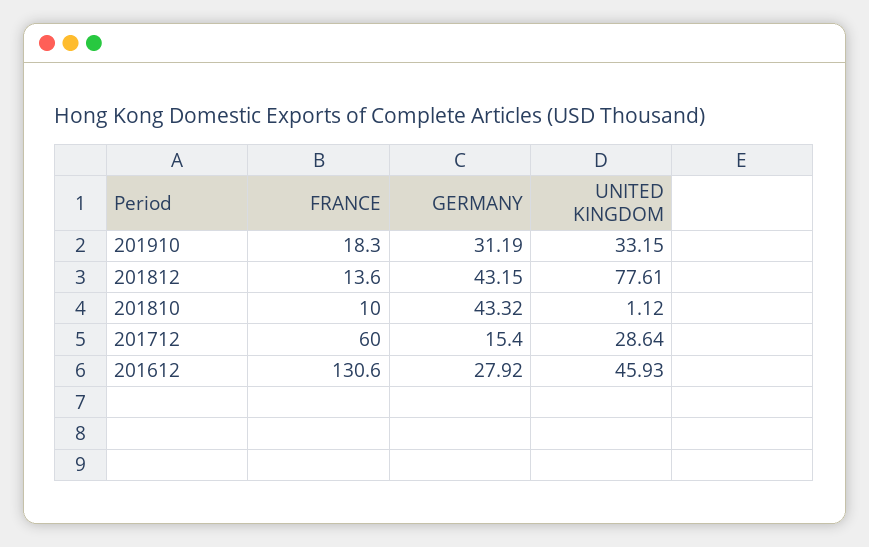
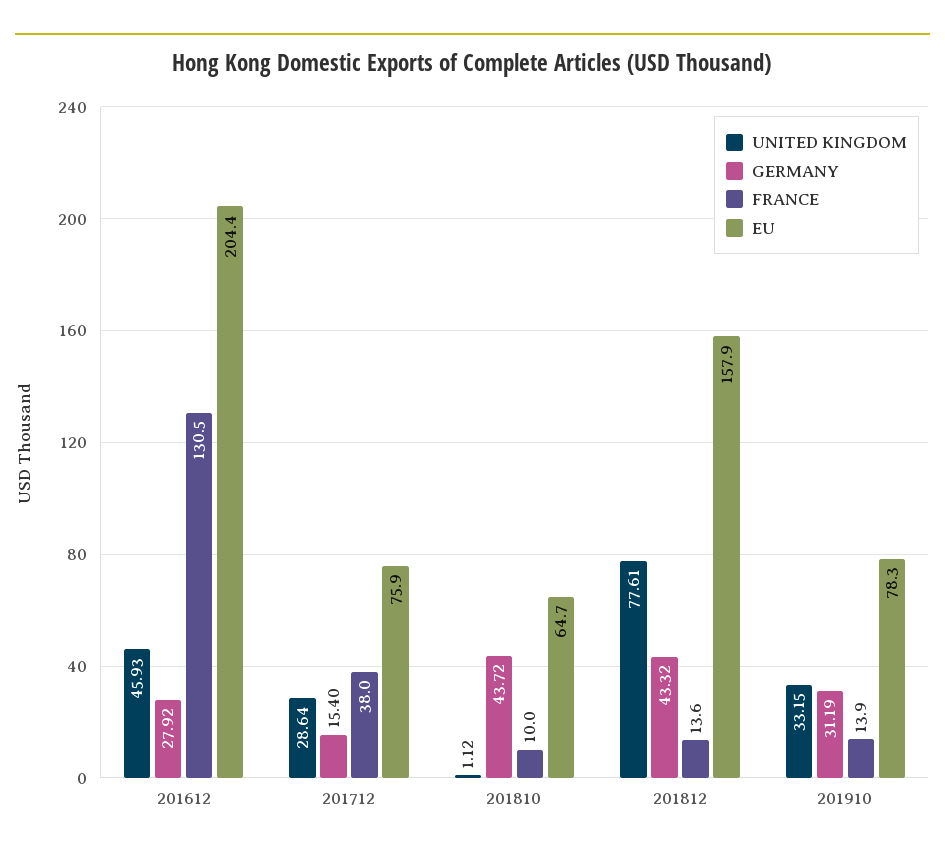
  {
    "FRANCE": {
-     "201910": 18.3,
+     "201910": 13.9,
      "201812": 13.6,
      "201810": 10,
-     "201712": 60,
+     "201712": 38,
-     "201612": 130.6
+     "201612": 130.5
    },
    "GERMANY": {
      "201910": 31.19,
-     "201812": 43.15,
+     "201812": 43.32,
-     "201810": 43.32,
+     "201810": 43.72,
      "201712": 15.4,
      "201612": 27.92
    },
    "UNITED KINGDOM": {
      "201910": 33.15,
      "201812": 77.61,
      "201810": 1.12,
      "201712": 28.64,
      "201612": 45.93
-   }
+   },
+   "EU": {
+     "201612": 204.4,
+     "201712": 75.9,
+     "201810": 64.7,
+     "201812": 157.9,
+     "201910": 78.3
+   }
  }

